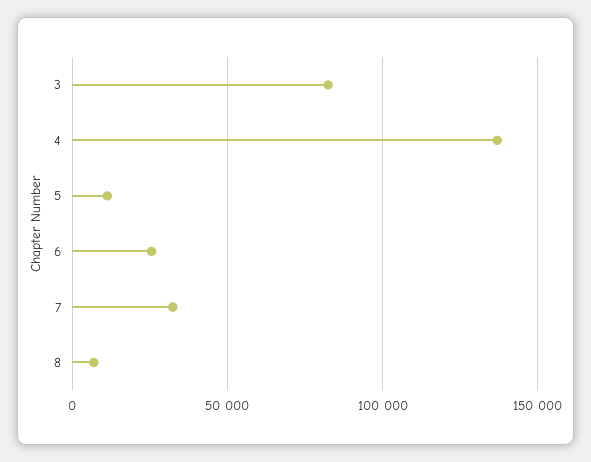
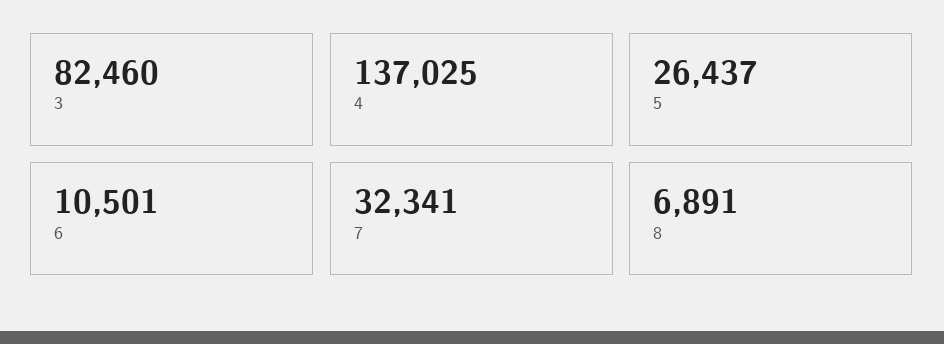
  {
    "3": 82460,
    "4": 137025,
-   "5": 10000,
+   "5": 26437,
-   "6": 25000,
+   "6": 10501,
    "7": 32341,
    "8": 6891
  }

